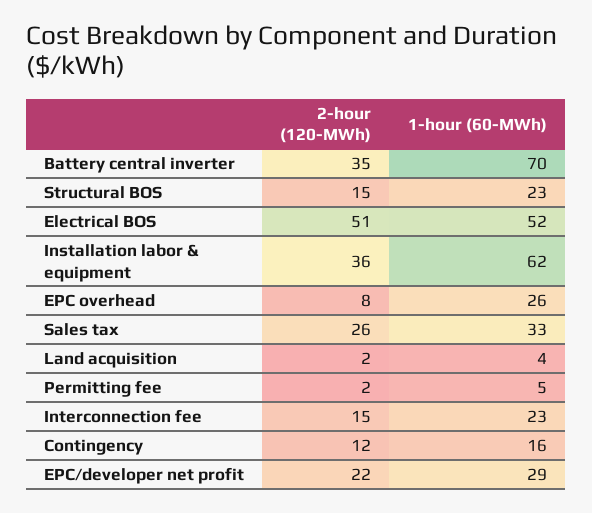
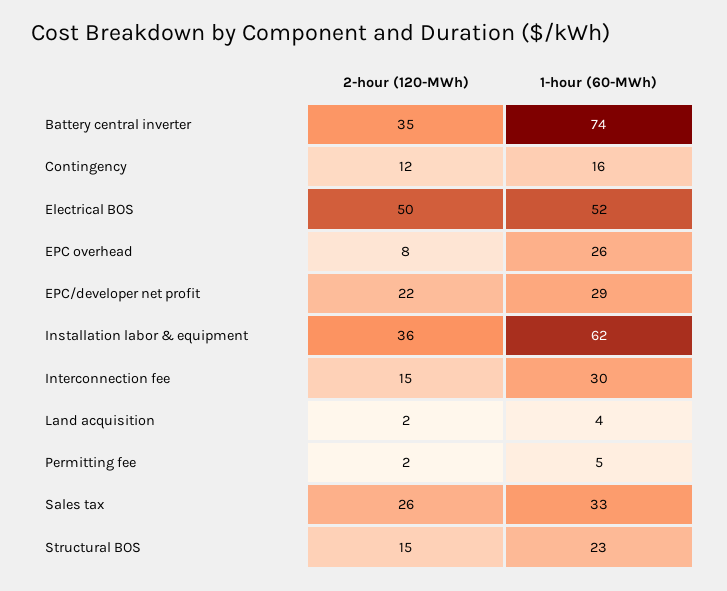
  {
    "2-hour (120-MWh)": {
      "Battery central inverter": 35,
      "Structural BOS": 15,
-     "Electrical BOS": 51,
+     "Electrical BOS": 50,
      "Installation labor & equipment": 36,
      "EPC overhead": 8,
      "Sales tax": 26,
      "Land acquisition": 2,
      "Permitting fee": 2,
      "Interconnection fee": 15,
      "Contingency": 12,
      "EPC/developer net profit": 22
    },
    "1-hour (60-MWh)": {
-     "Battery central inverter": 70,
+     "Battery central inverter": 74,
      "Structural BOS": 23,
      "Electrical BOS": 52,
      "Installation labor & equipment": 62,
      "EPC overhead": 26,
      "Sales tax": 33,
      "Land acquisition": 4,
      "Permitting fee": 5,
-     "Interconnection fee": 23,
+     "Interconnection fee": 30,
      "Contingency": 16,
      "EPC/developer net profit": 29
    }
  }

